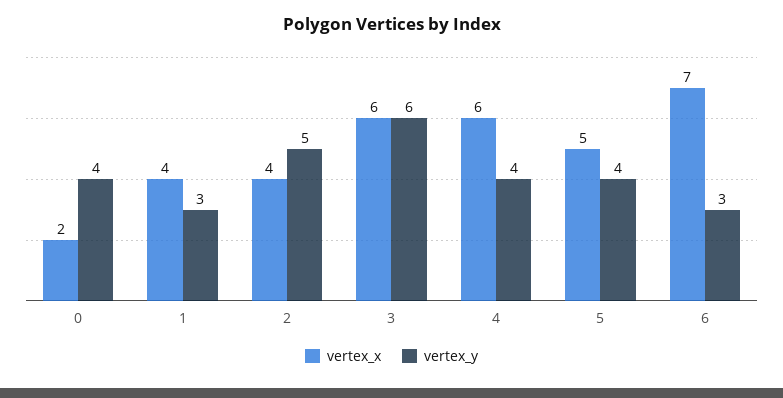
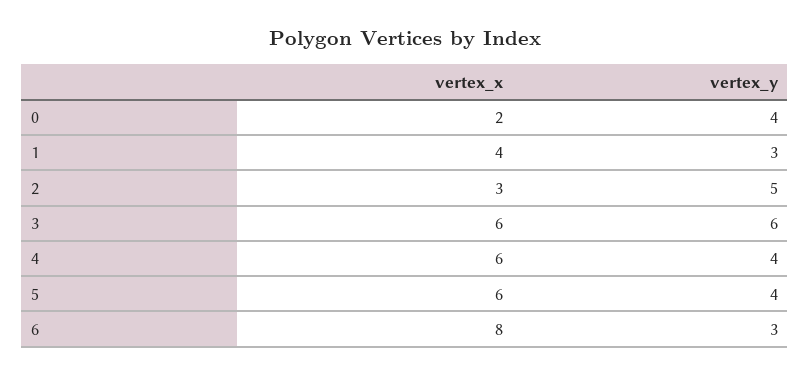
  {
    "vertex_x": {
      "0": 2,
      "1": 4,
-     "2": 4,
+     "2": 3,
      "3": 6,
      "4": 6,
-     "5": 5,
+     "5": 6,
-     "6": 7
+     "6": 8
    },
    "vertex_y": {
      "0": 4,
      "1": 3,
      "2": 5,
      "3": 6,
      "4": 4,
      "5": 4,
      "6": 3
    }
  }

